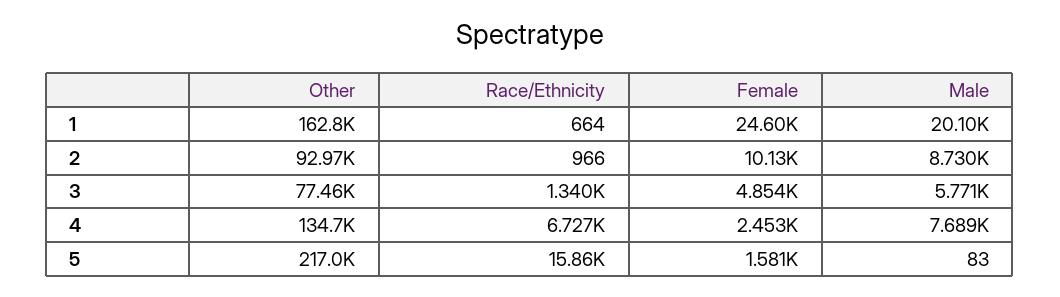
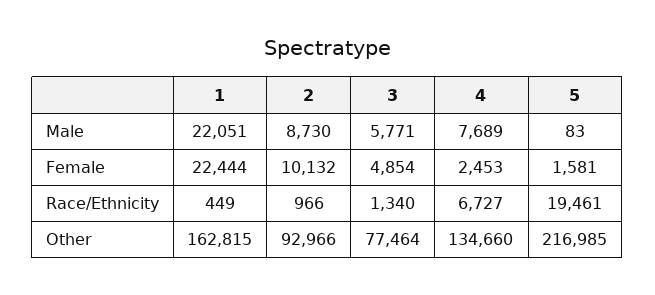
  {
    "Other": {
      "1": 162815,
      "2": 92966,
      "3": 77464,
      "4": 134660,
      "5": 216985
    },
    "Race/Ethnicity": {
-     "1": 664,
+     "1": 449,
      "2": 966,
      "3": 1340,
      "4": 6727,
-     "5": 15860
+     "5": 19461
    },
    "Female": {
-     "1": 24600,
+     "1": 22444,
      "2": 10132,
      "3": 4854,
      "4": 2453,
      "5": 1581
    },
    "Male": {
-     "1": 20100,
+     "1": 22051,
      "2": 8730,
      "3": 5771,
      "4": 7689,
      "5": 83
    }
  }

